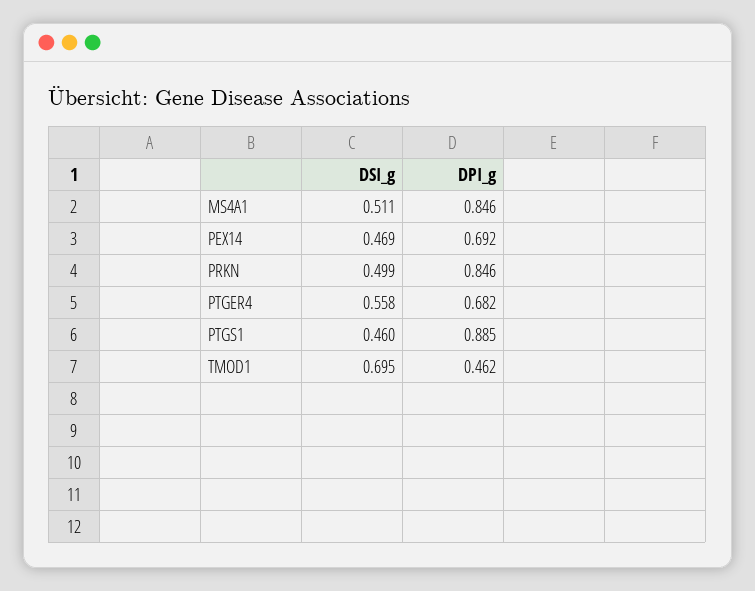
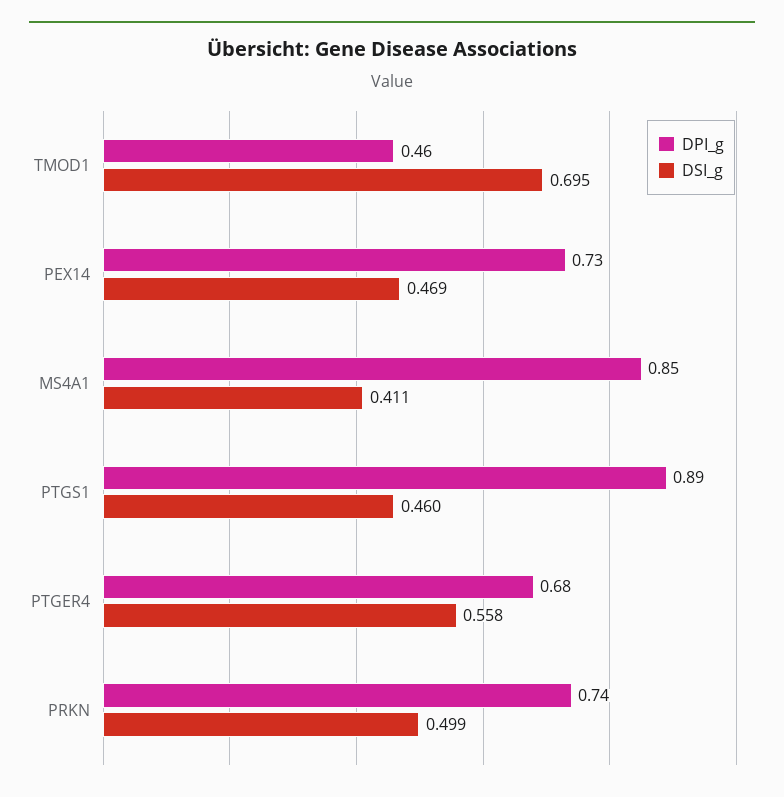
  {
    "DSI_g": {
-     "MS4A1": 0.511,
+     "MS4A1": 0.411,
      "PEX14": 0.469,
      "PRKN": 0.499,
      "PTGER4": 0.558,
      "PTGS1": 0.46,
      "TMOD1": 0.695
    },
    "DPI_g": {
      "MS4A1": 0.846,
-     "PEX14": 0.692,
+     "PEX14": 0.73,
-     "PRKN": 0.846,
+     "PRKN": 0.74,
      "PTGER4": 0.682,
      "PTGS1": 0.885,
      "TMOD1": 0.462
    }
  }

